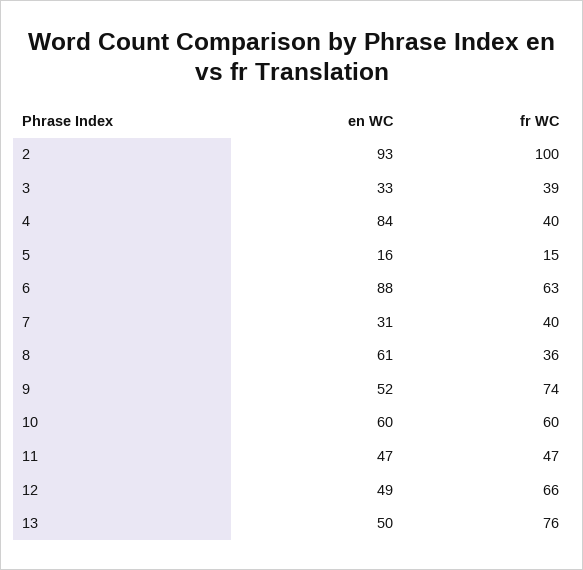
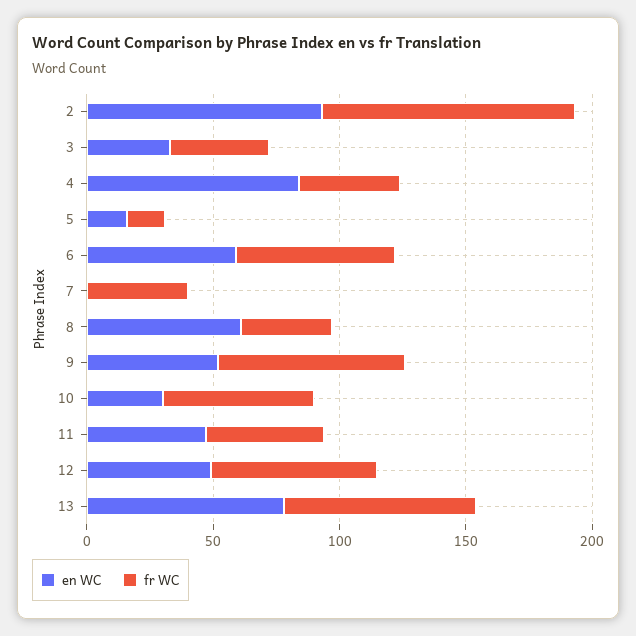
  {
    "en WC": {
      "2": 93,
      "3": 33,
      "4": 84,
      "5": 16,
-     "6": 88,
+     "6": 60,
-     "7": 31,
+     "7": 0,
      "8": 61,
      "9": 52,
-     "10": 60,
+     "10": 30,
      "11": 47,
      "12": 49,
-     "13": 50
+     "13": 80
    },
    "fr WC": {
      "2": 100,
      "3": 39,
      "4": 40,
      "5": 15,
      "6": 63,
      "7": 40,
      "8": 36,
      "9": 74,
      "10": 60,
      "11": 47,
      "12": 66,
      "13": 76
    }
  }

